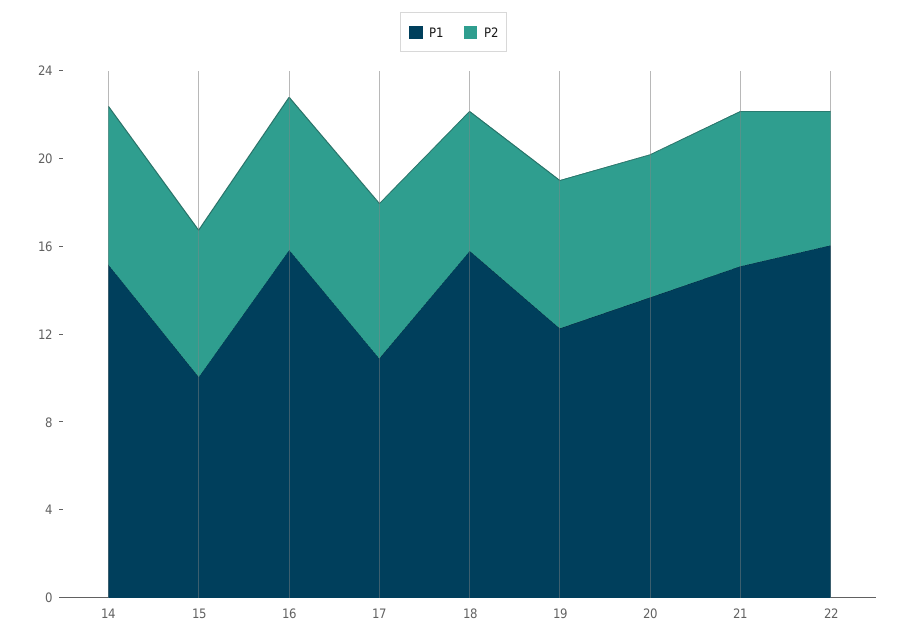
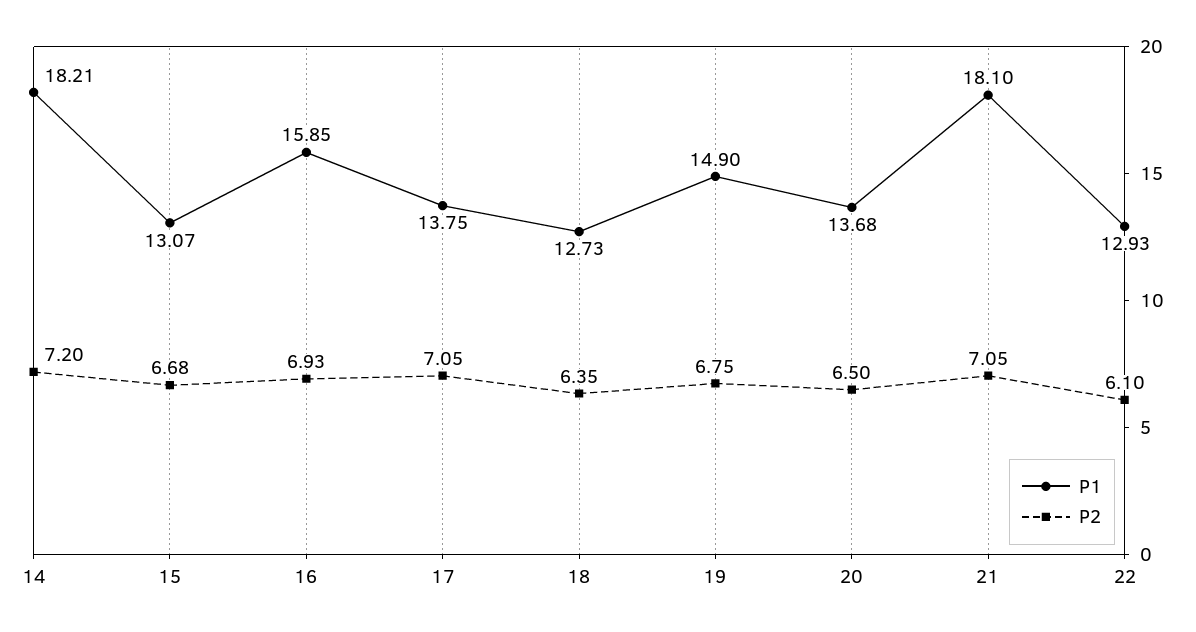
  {
    "P1": {
-     "14": 15,
+     "14": 18.21,
-     "15": 10,
+     "15": 13.07,
      "16": 15.85,
-     "17": 11,
+     "17": 13.75,
-     "18": 16,
+     "18": 12.73,
-     "19": 12,
+     "19": 14.9,
      "20": 13.68,
-     "21": 15,
+     "21": 18.1,
-     "22": 16
+     "22": 12.93
    },
    "P2": {
      "14": 7.2,
      "15": 6.68,
      "16": 6.93,
      "17": 7.05,
      "18": 6.35,
      "19": 6.75,
      "20": 6.5,
      "21": 7.05,
      "22": 6.1
    }
  }

